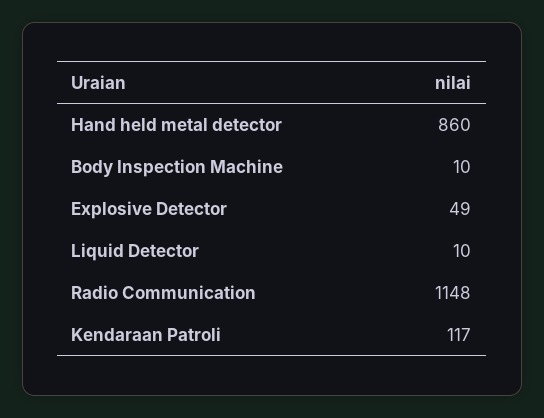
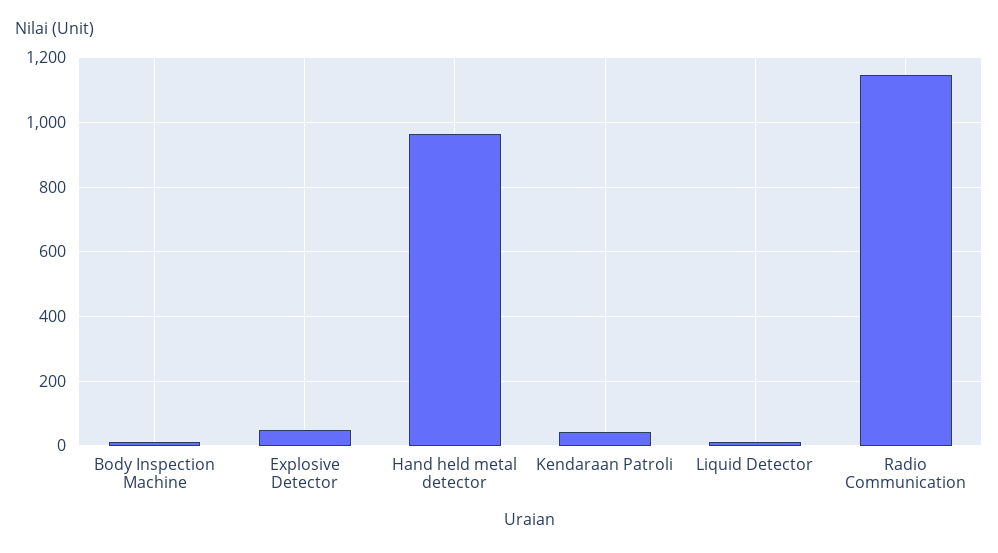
  {
-   "Hand held metal detector": 860,
+   "Hand held metal detector": 960,
    "Body Inspection Machine": 10,
    "Explosive Detector": 49,
    "Liquid Detector": 10,
    "Radio Communication": 1148,
-   "Kendaraan Patroli": 117
+   "Kendaraan Patroli": 40
  }

